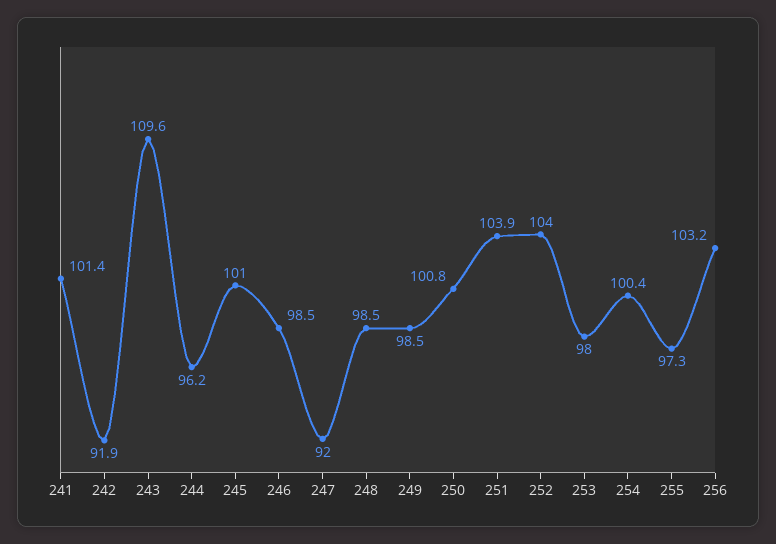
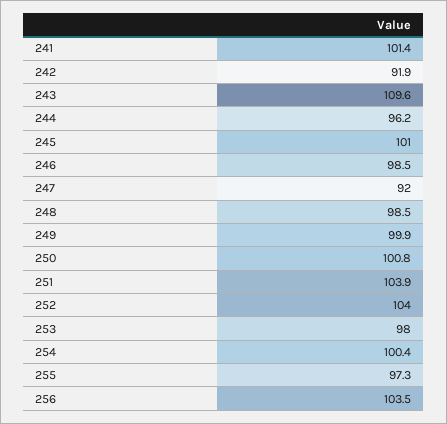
  {
    "241": 101.4,
    "242": 91.9,
    "243": 109.6,
    "244": 96.2,
    "245": 101,
    "246": 98.5,
    "247": 92,
    "248": 98.5,
-   "249": 98.5,
+   "249": 99.9,
    "250": 100.8,
    "251": 103.9,
    "252": 104,
    "253": 98,
    "254": 100.4,
    "255": 97.3,
-   "256": 103.2
+   "256": 103.5
  }

